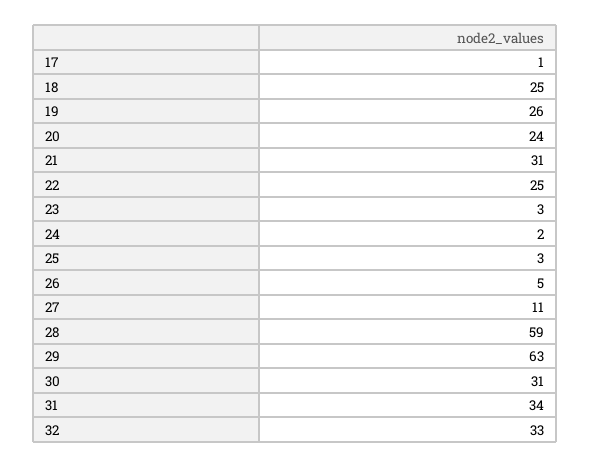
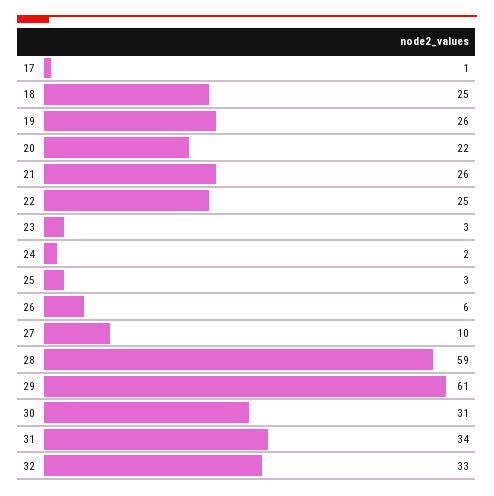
  {
    "17": 1,
    "18": 25,
    "19": 26,
-   "20": 24,
+   "20": 22,
-   "21": 31,
+   "21": 26,
    "22": 25,
    "23": 3,
    "24": 2,
    "25": 3,
-   "26": 5,
+   "26": 6,
-   "27": 11,
+   "27": 10,
    "28": 59,
-   "29": 63,
+   "29": 61,
    "30": 31,
    "31": 34,
    "32": 33
  }

